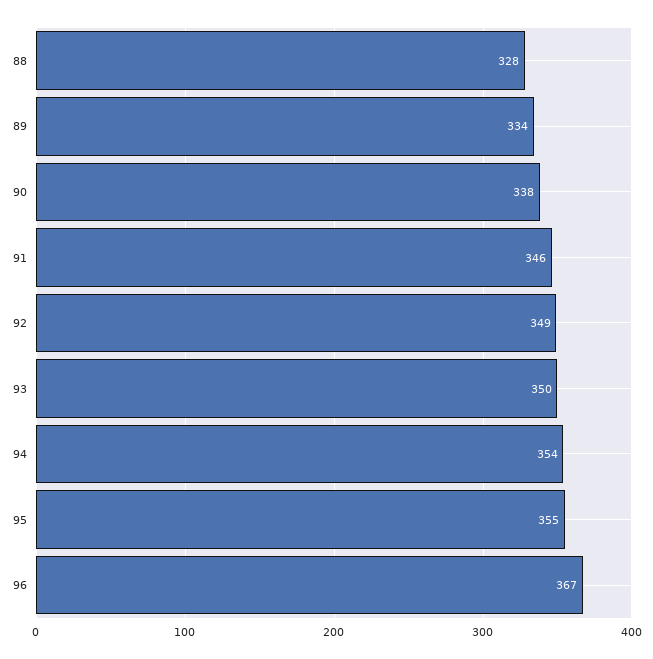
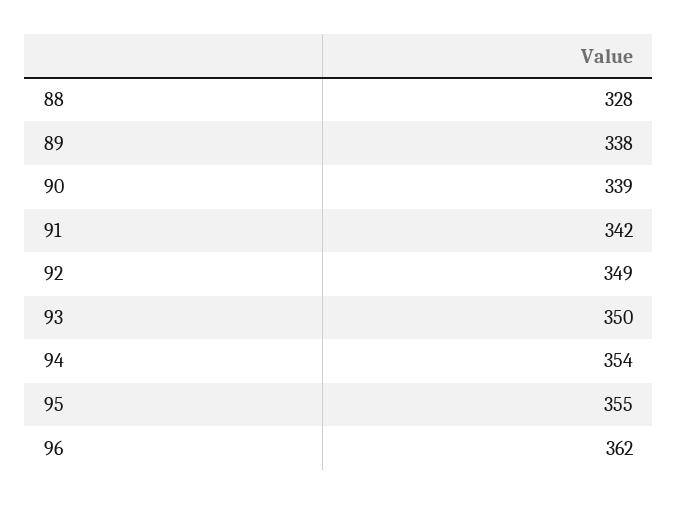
  {
    "88": 328,
-   "89": 334,
+   "89": 338,
-   "90": 338,
+   "90": 339,
-   "91": 346,
+   "91": 342,
    "92": 349,
    "93": 350,
    "94": 354,
    "95": 355,
-   "96": 367
+   "96": 362
  }

